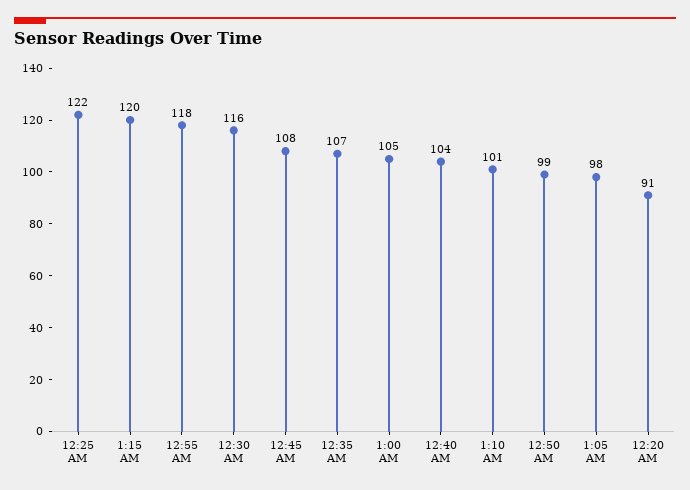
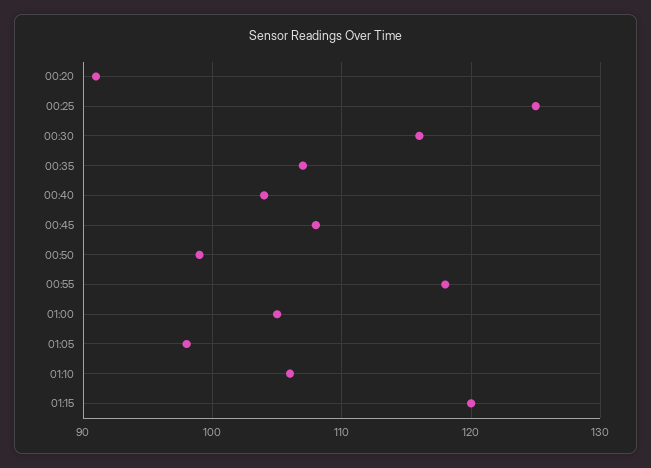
  {
-   "12:25 AM": 122,
+   "12:25 AM": 125,
    "1:15 AM": 120,
    "12:55 AM": 118,
    "12:30 AM": 116,
    "12:45 AM": 108,
    "12:35 AM": 107,
    "1:00 AM": 105,
    "12:40 AM": 104,
-   "1:10 AM": 101,
+   "1:10 AM": 106,
    "12:50 AM": 99,
    "1:05 AM": 98,
    "12:20 AM": 91
  }

